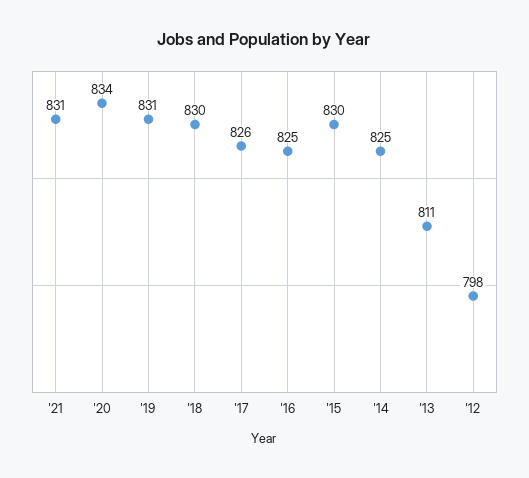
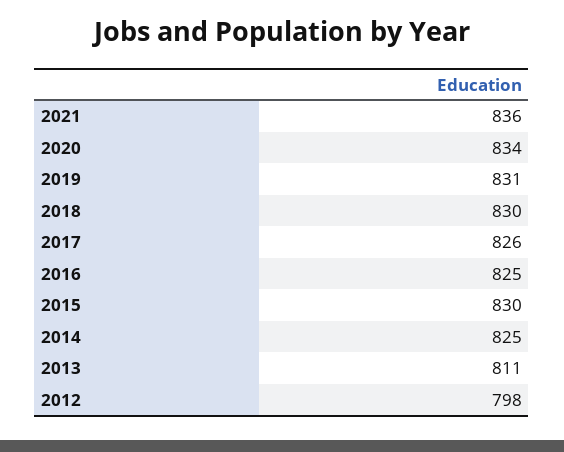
  {
-   "'21": 831,
+   "'21": 836,
    "'20": 834,
    "'19": 831,
    "'18": 830,
    "'17": 826,
    "'16": 825,
    "'15": 830,
    "'14": 825,
    "'13": 811,
    "'12": 798
  }

